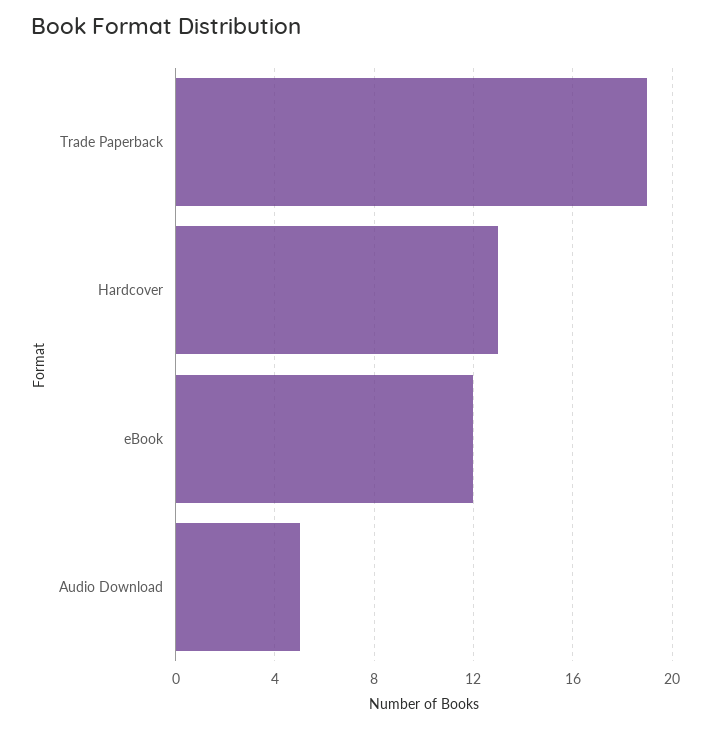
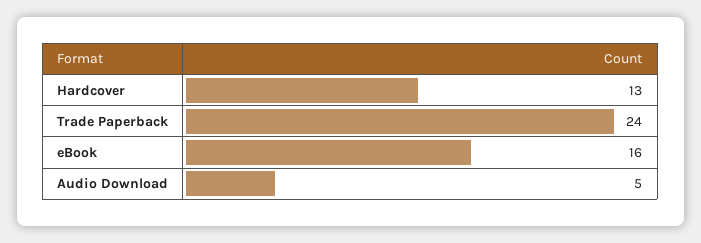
  {
-   "Trade Paperback": 19,
+   "Trade Paperback": 24,
    "Hardcover": 13,
-   "eBook": 12,
+   "eBook": 16,
    "Audio Download": 5
  }

